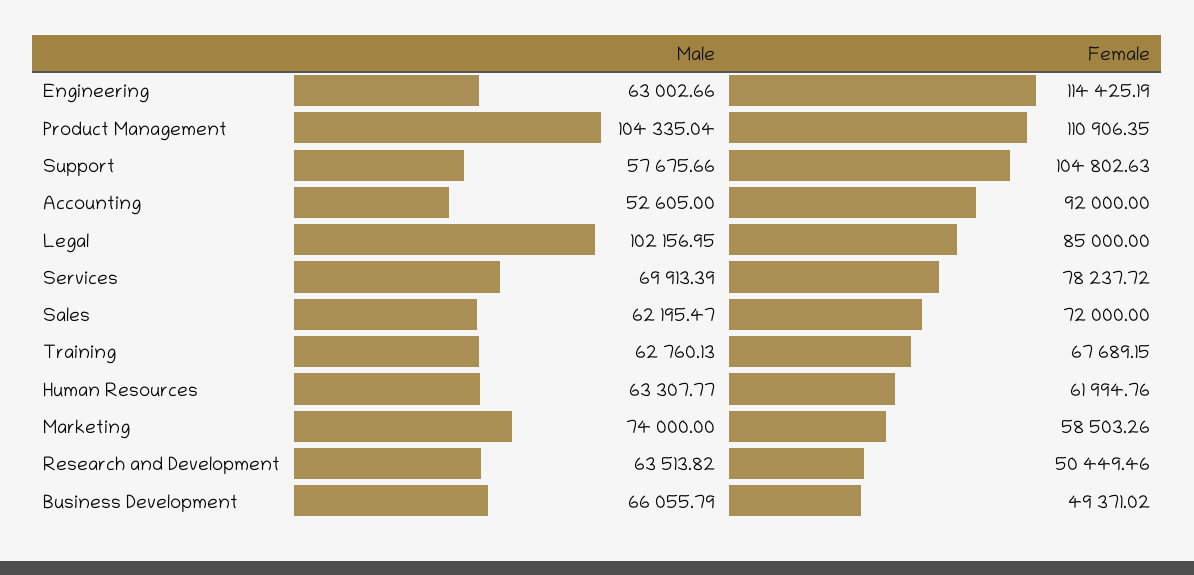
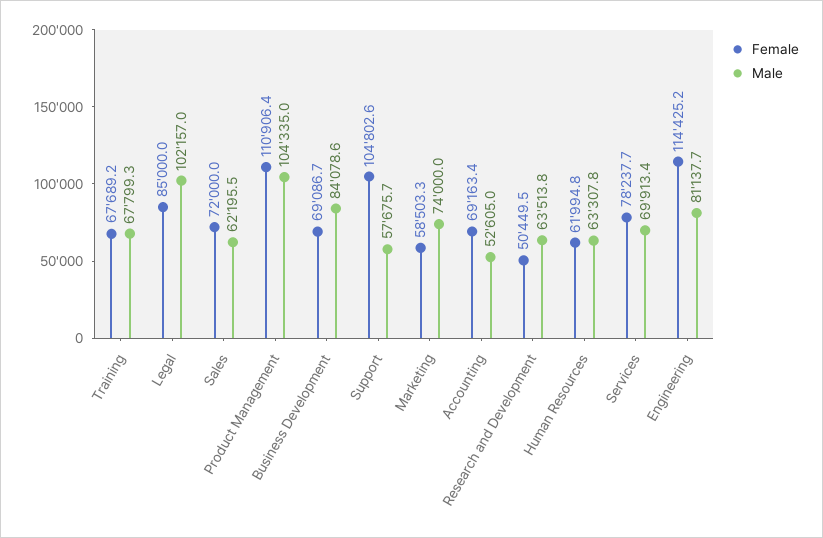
  {
    "Male": {
-     "Engineering": 63002.66,
+     "Engineering": 81137.7,
      "Product Management": 104335.04,
      "Support": 57675.66,
      "Accounting": 52605,
      "Legal": 102156.95,
      "Services": 69913.39,
      "Sales": 62195.47,
-     "Training": 62760.13,
+     "Training": 67799.3,
      "Human Resources": 63307.77,
      "Marketing": 74000,
      "Research and Development": 63513.82,
-     "Business Development": 66055.79
+     "Business Development": 84078.6
    },
    "Female": {
      "Engineering": 114425.19,
      "Product Management": 110906.35,
      "Support": 104802.63,
-     "Accounting": 92000,
+     "Accounting": 69163.4,
      "Legal": 85000,
      "Services": 78237.72,
      "Sales": 72000,
      "Training": 67689.15,
      "Human Resources": 61994.76,
      "Marketing": 58503.26,
      "Research and Development": 50449.46,
-     "Business Development": 49371.02
+     "Business Development": 69086.7
    }
  }

